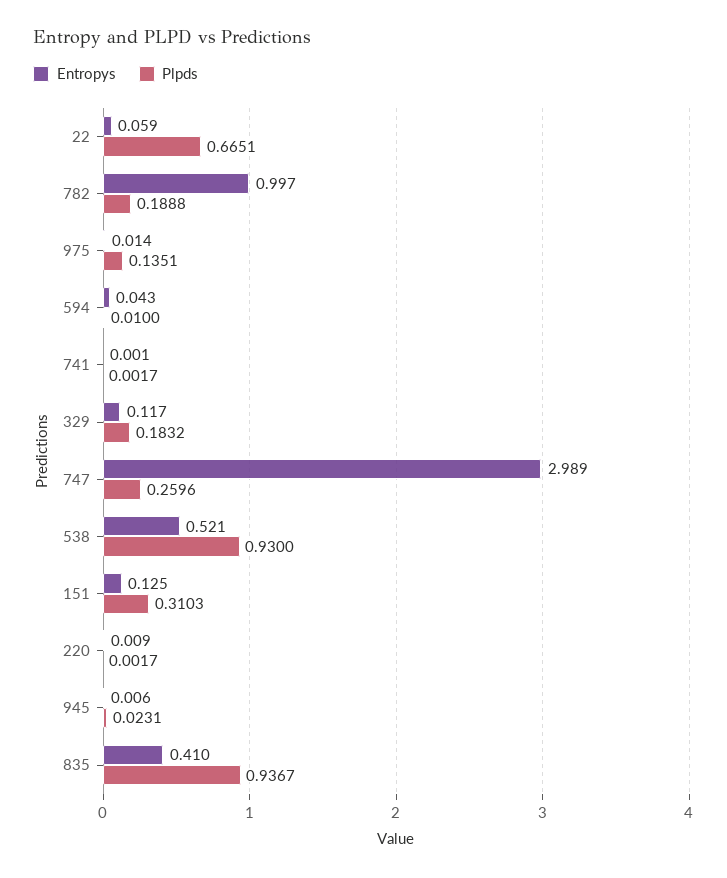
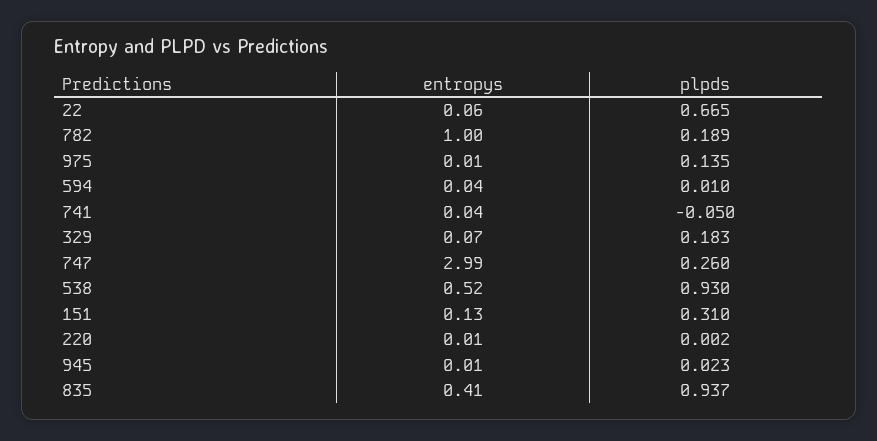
  {
    "Entropys": {
      "22": 0.059,
      "782": 0.997,
      "975": 0.014,
      "594": 0.043,
-     "741": 0.001,
+     "741": 0.04,
-     "329": 0.117,
+     "329": 0.07,
      "747": 2.989,
      "538": 0.521,
      "151": 0.125,
      "220": 0.009,
      "945": 0.006,
      "835": 0.41
    },
    "Plpds": {
      "22": 0.6651,
      "782": 0.1888,
      "975": 0.1351,
      "594": 0.01,
-     "741": 0.0017,
+     "741": -0.05,
      "329": 0.1832,
      "747": 0.2596,
      "538": 0.93,
      "151": 0.3103,
      "220": 0.0017,
      "945": 0.0231,
      "835": 0.9367
    }
  }

